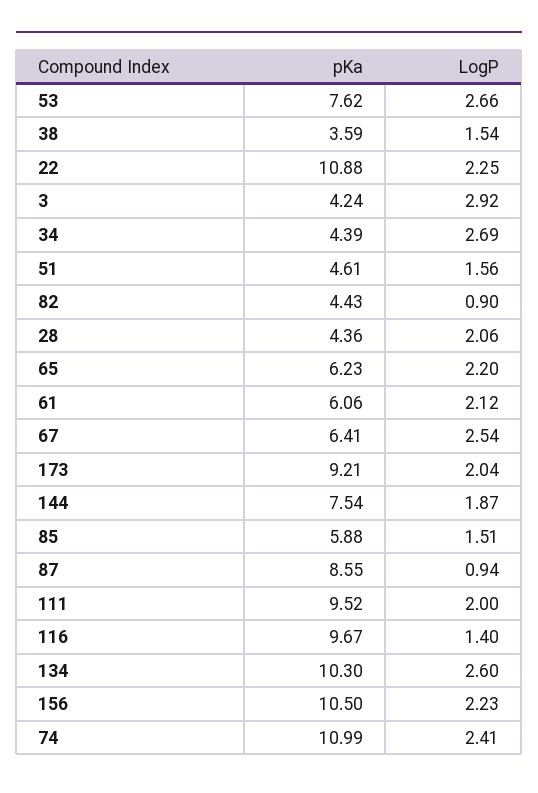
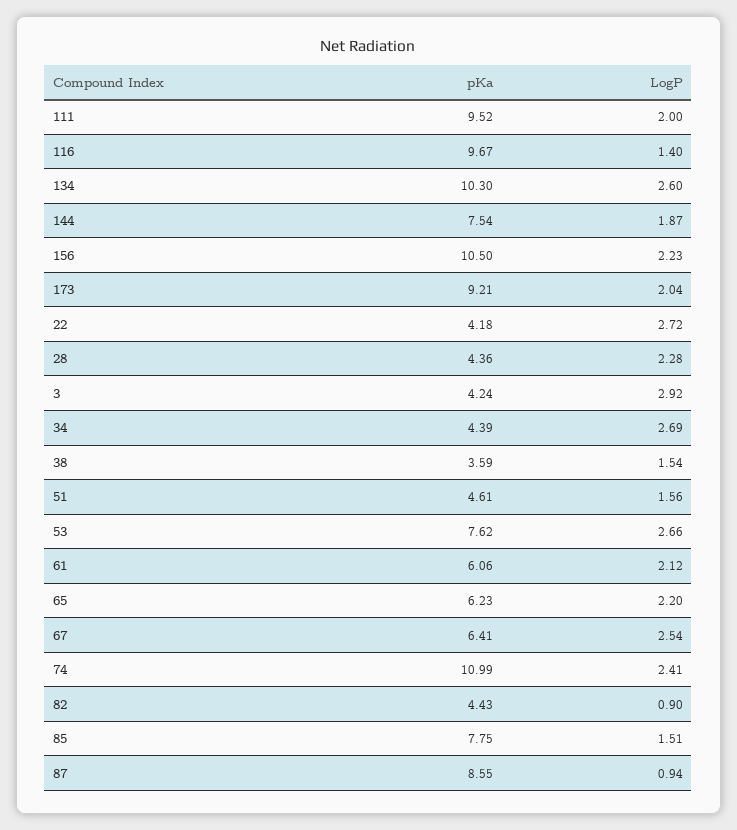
  {
    "pKa": {
      "53": 7.62,
      "38": 3.59,
-     "22": 10.88,
+     "22": 4.18,
      "3": 4.24,
      "34": 4.39,
      "51": 4.61,
      "82": 4.43,
      "28": 4.36,
      "65": 6.23,
      "61": 6.06,
      "67": 6.41,
      "173": 9.21,
      "144": 7.54,
-     "85": 5.88,
+     "85": 7.75,
      "87": 8.55,
      "111": 9.52,
      "116": 9.67,
      "134": 10.3,
      "156": 10.5,
      "74": 10.99
    },
    "LogP": {
      "53": 2.66,
      "38": 1.54,
-     "22": 2.25,
+     "22": 2.72,
      "3": 2.92,
      "34": 2.69,
      "51": 1.56,
      "82": 0.9,
-     "28": 2.06,
+     "28": 2.28,
      "65": 2.2,
      "61": 2.12,
      "67": 2.54,
      "173": 2.04,
      "144": 1.87,
      "85": 1.51,
      "87": 0.94,
      "111": 2,
      "116": 1.4,
      "134": 2.6,
      "156": 2.23,
      "74": 2.41
    }
  }

